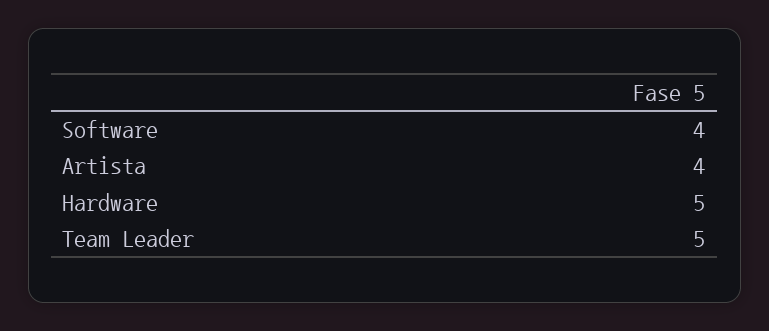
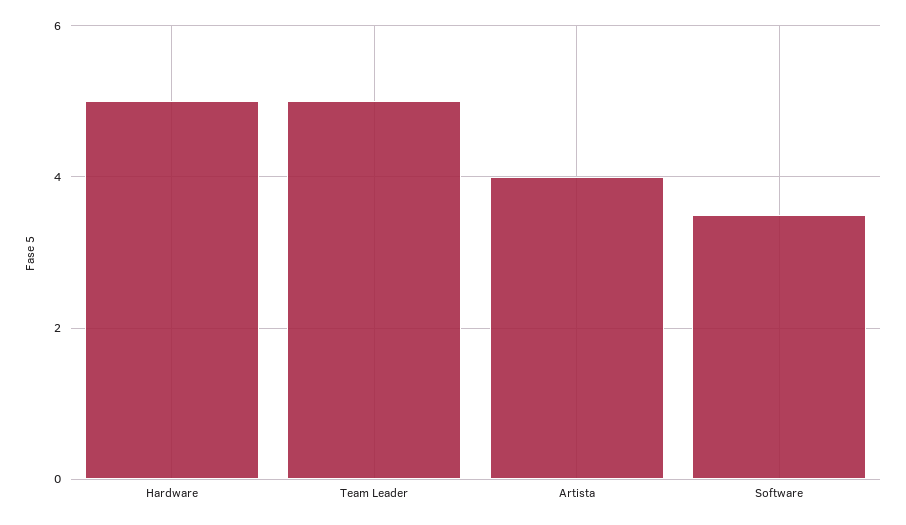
  {
-   "Software": 4,
+   "Software": 3.5,
    "Artista": 4,
    "Hardware": 5,
    "Team Leader": 5
  }

